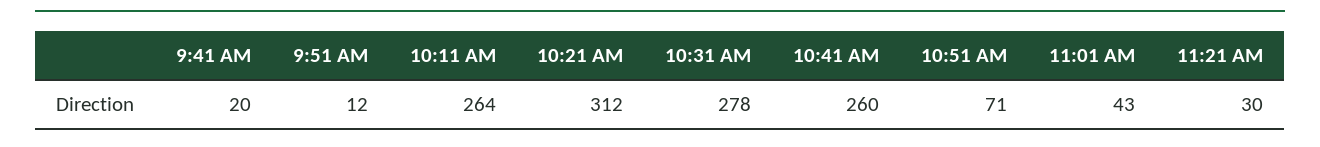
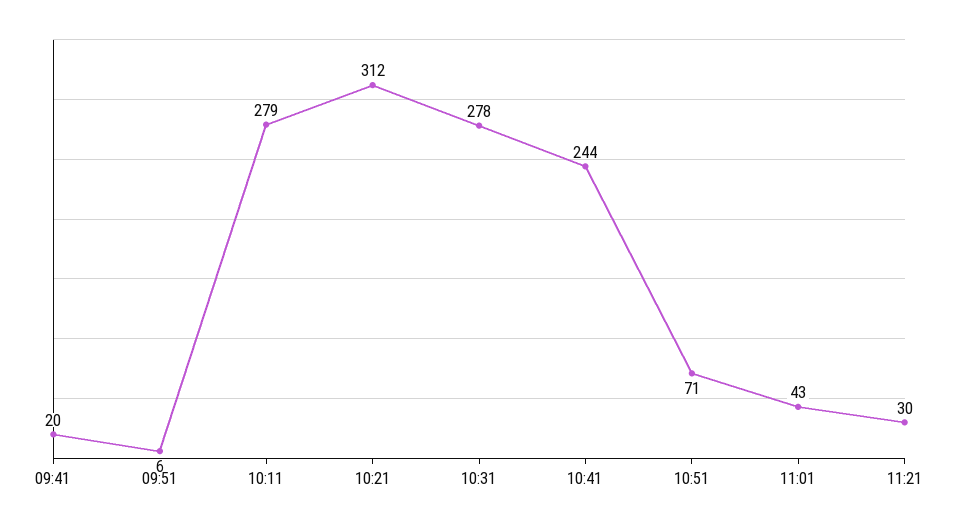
  {
    "9:41 AM": 20,
-   "9:51 AM": 12,
+   "9:51 AM": 6,
-   "10:11 AM": 264,
+   "10:11 AM": 279,
    "10:21 AM": 312,
    "10:31 AM": 278,
-   "10:41 AM": 260,
+   "10:41 AM": 244,
    "10:51 AM": 71,
    "11:01 AM": 43,
    "11:21 AM": 30
  }

